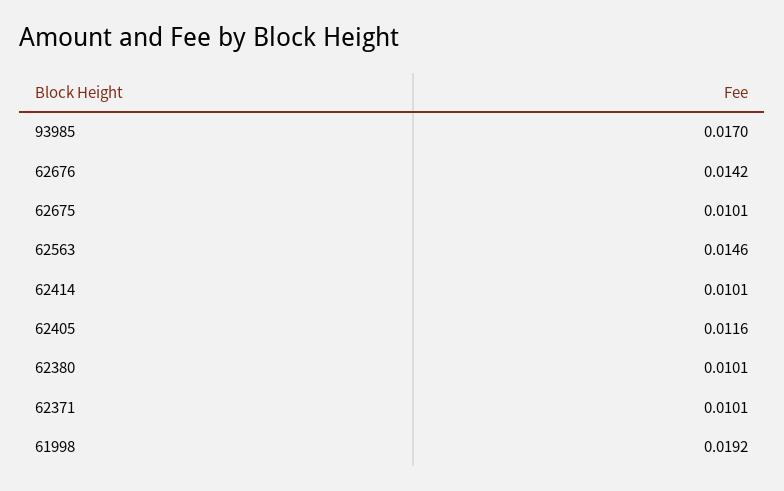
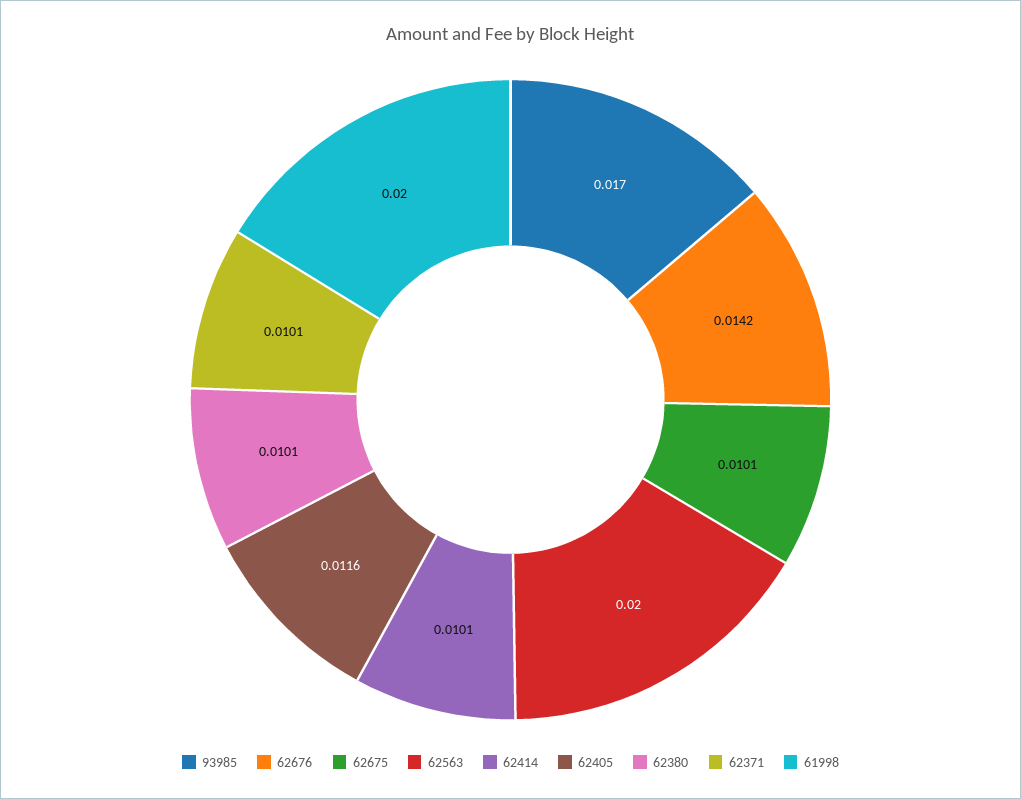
  {
    "93985": 0.017,
    "62676": 0.0142,
    "62675": 0.0101,
-   "62563": 0.0146,
+   "62563": 0.02,
    "62414": 0.0101,
    "62405": 0.0116,
    "62380": 0.0101,
    "62371": 0.0101,
-   "61998": 0.0192
+   "61998": 0.02
  }

